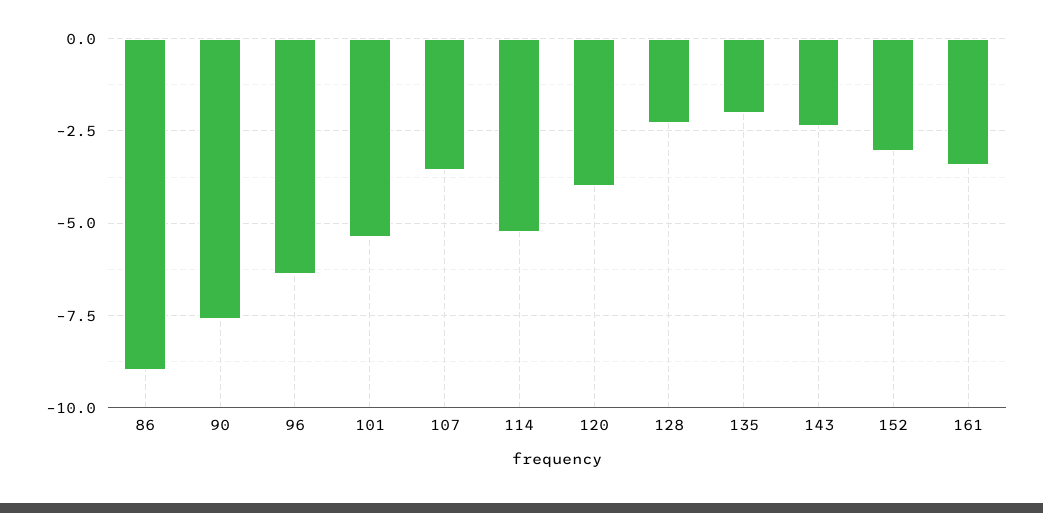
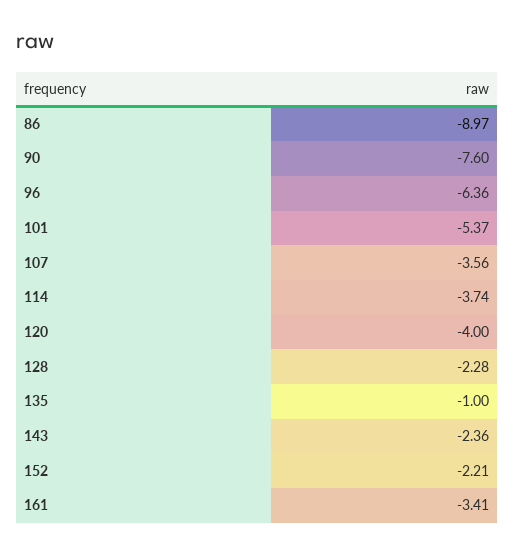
  {
    "86": -8.97,
    "90": -7.6,
    "96": -6.36,
    "101": -5.37,
    "107": -3.56,
-   "114": -5.25,
+   "114": -3.74,
    "120": -4,
    "128": -2.28,
-   "135": -2,
+   "135": -1,
    "143": -2.36,
-   "152": -3,
+   "152": -2.21,
    "161": -3.41
  }

